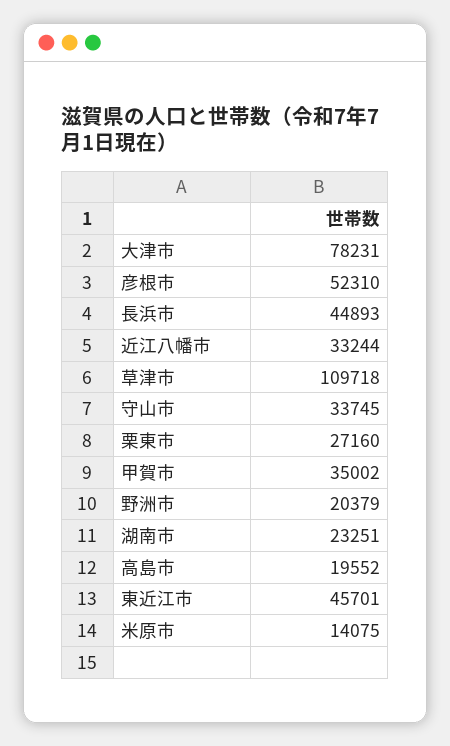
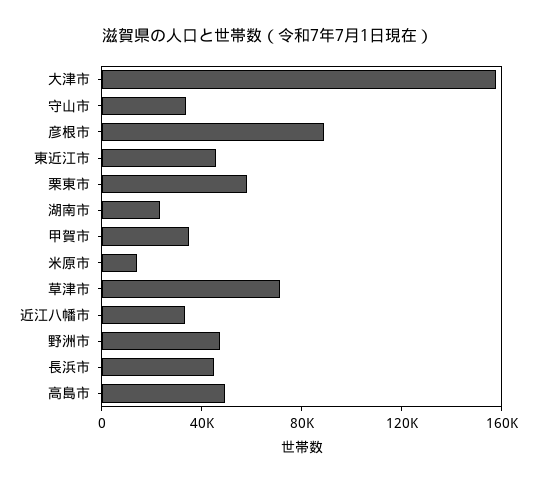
  {
-   "大津市": 78231,
+   "大津市": 160000,
-   "彦根市": 52310,
+   "彦根市": 90000,
    "長浜市": 44893,
    "近江八幡市": 33244,
-   "草津市": 109718,
+   "草津市": 70000,
    "守山市": 33745,
-   "栗東市": 27160,
+   "栗東市": 60000,
    "甲賀市": 35002,
-   "野洲市": 20379,
+   "野洲市": 50000,
    "湖南市": 23251,
-   "高島市": 19552,
+   "高島市": 50000,
    "東近江市": 45701,
    "米原市": 14075
  }

